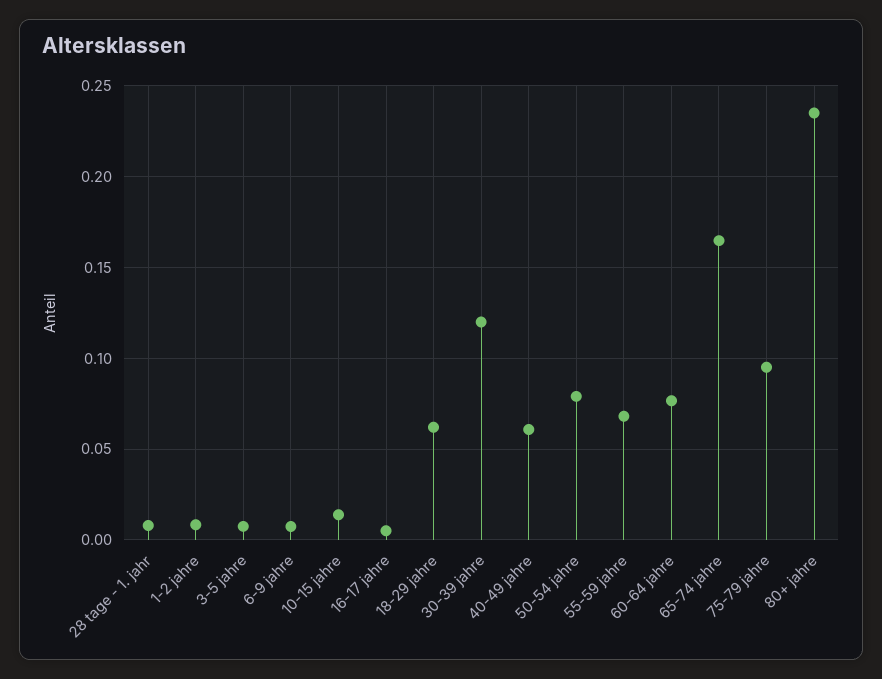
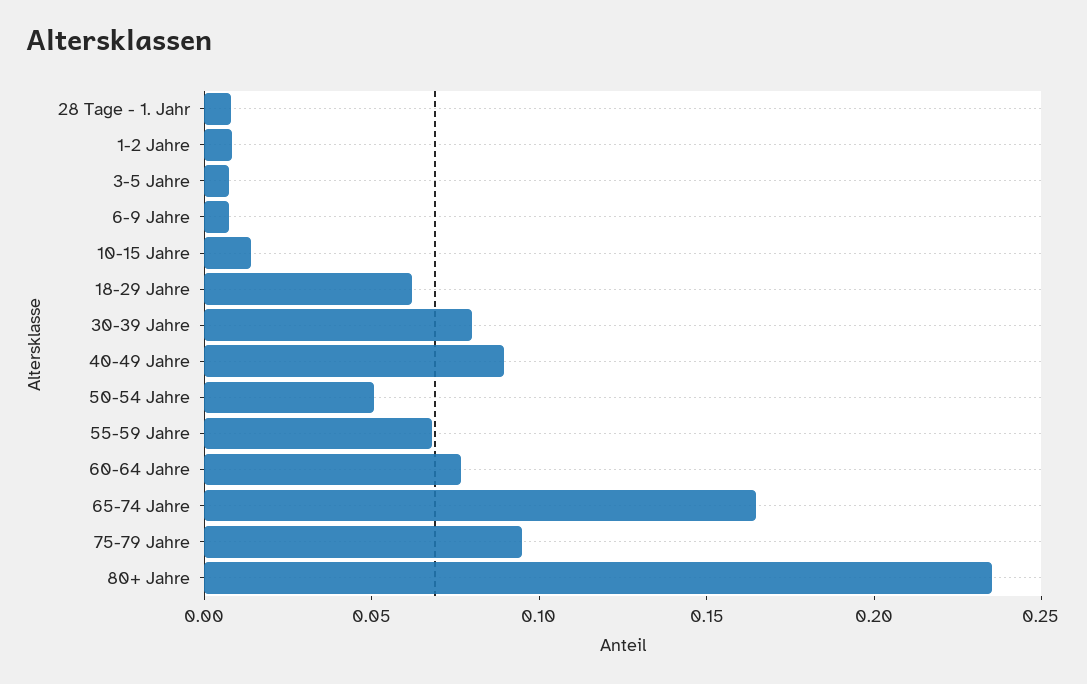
  {
    "28 tage - 1. jahr": 0.01,
    "1-2 jahre": 0.01,
    "3-5 jahre": 0.005,
    "6-9 jahre": 0.005,
    "10-15 jahre": 0.015,
-   "16-17 jahre": 0.005,
    "18-29 jahre": 0.06,
-   "30-39 jahre": 0.12,
+   "30-39 jahre": 0.08,
-   "40-49 jahre": 0.06,
+   "40-49 jahre": 0.09,
-   "50-54 jahre": 0.08,
+   "50-54 jahre": 0.05,
    "55-59 jahre": 0.07,
    "60-64 jahre": 0.075,
    "65-74 jahre": 0.165,
    "75-79 jahre": 0.095,
    "80+ jahre": 0.235
  }

